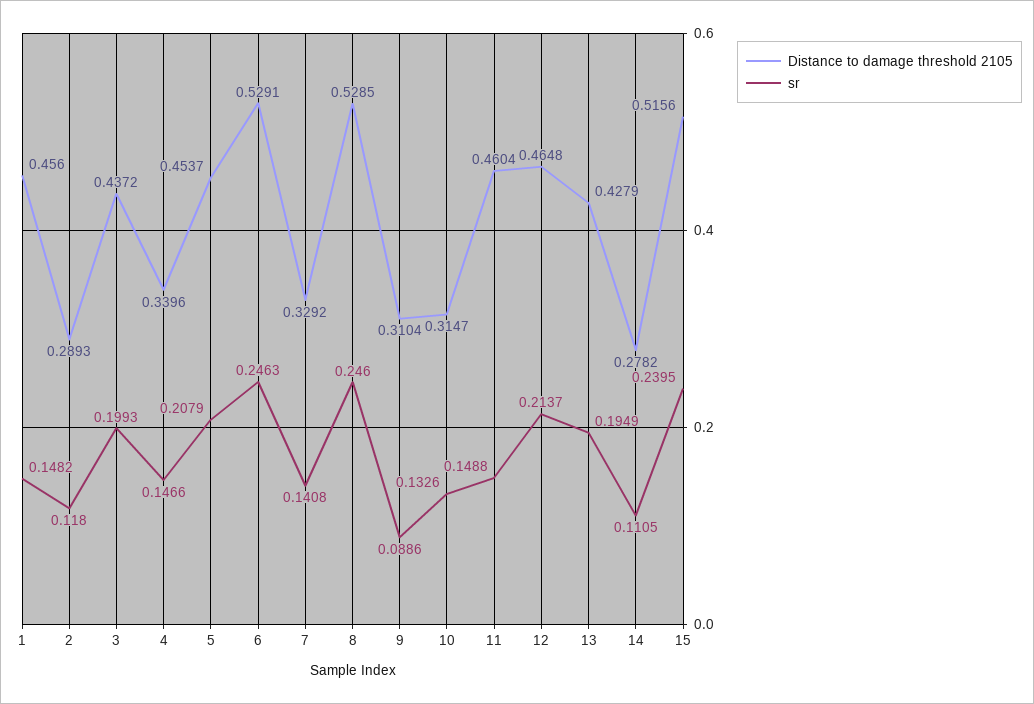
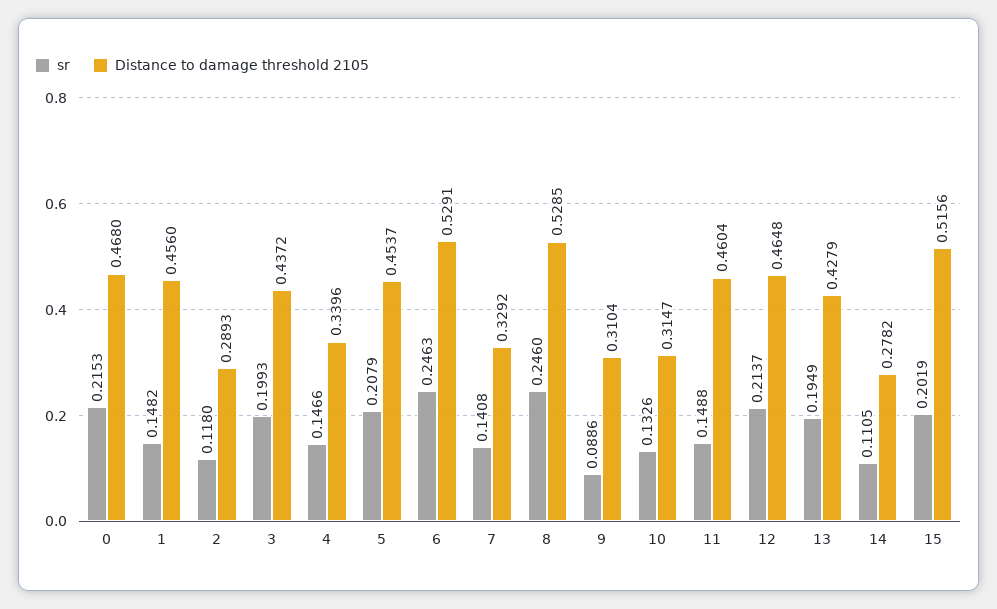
  {
    "Distance to damage threshold 2105": {
      "1": 0.456,
      "2": 0.2893,
      "3": 0.4372,
      "4": 0.3396,
      "5": 0.4537,
      "6": 0.5291,
      "7": 0.3292,
      "8": 0.5285,
      "9": 0.3104,
      "10": 0.3147,
      "11": 0.4604,
      "12": 0.4648,
      "13": 0.4279,
      "14": 0.2782,
-     "15": 0.5156
+     "15": 0.5156,
+     "0": 0.468
    },
    "sr": {
      "1": 0.1482,
      "2": 0.118,
      "3": 0.1993,
      "4": 0.1466,
      "5": 0.2079,
      "6": 0.2463,
      "7": 0.1408,
      "8": 0.246,
      "9": 0.0886,
      "10": 0.1326,
      "11": 0.1488,
      "12": 0.2137,
      "13": 0.1949,
      "14": 0.1105,
-     "15": 0.2395
+     "15": 0.2019,
+     "0": 0.2153
    }
  }

